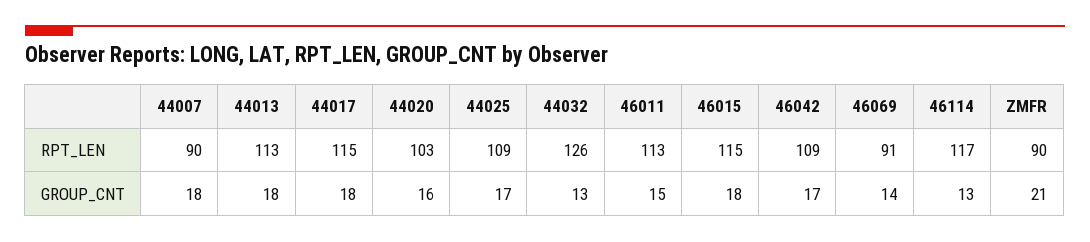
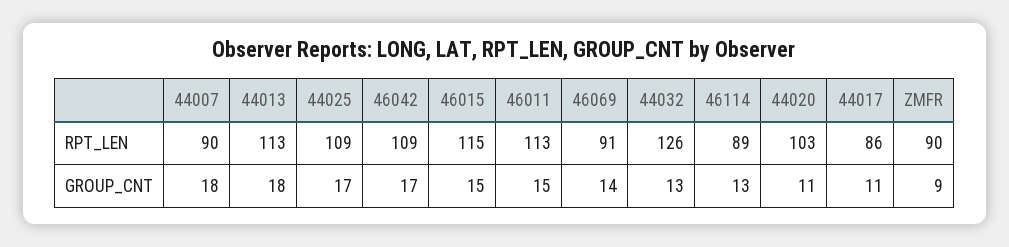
  {
    "44007": {
      "RPT_LEN": 90,
      "GROUP_CNT": 18
    },
    "44013": {
      "RPT_LEN": 113,
      "GROUP_CNT": 18
    },
    "44017": {
-     "RPT_LEN": 115,
+     "RPT_LEN": 86,
-     "GROUP_CNT": 18
+     "GROUP_CNT": 11
    },
    "44020": {
      "RPT_LEN": 103,
-     "GROUP_CNT": 16
+     "GROUP_CNT": 11
    },
    "44025": {
      "RPT_LEN": 109,
      "GROUP_CNT": 17
    },
    "44032": {
      "RPT_LEN": 126,
      "GROUP_CNT": 13
    },
    "46011": {
      "RPT_LEN": 113,
      "GROUP_CNT": 15
    },
    "46015": {
      "RPT_LEN": 115,
-     "GROUP_CNT": 18
+     "GROUP_CNT": 15
    },
    "46042": {
      "RPT_LEN": 109,
      "GROUP_CNT": 17
    },
    "46069": {
      "RPT_LEN": 91,
      "GROUP_CNT": 14
    },
    "46114": {
-     "RPT_LEN": 117,
+     "RPT_LEN": 89,
      "GROUP_CNT": 13
    },
    "ZMFR": {
      "RPT_LEN": 90,
-     "GROUP_CNT": 21
+     "GROUP_CNT": 9
    }
  }

